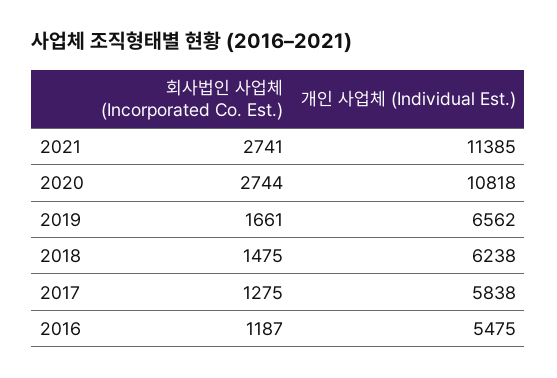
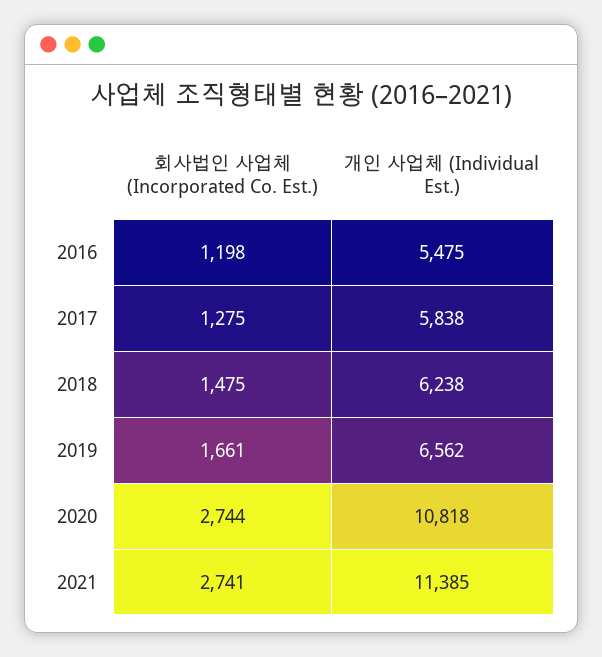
  {
    "회사법인 사업체 (Incorporated Co. Est.)": {
      "2021": 2741,
      "2020": 2744,
      "2019": 1661,
      "2018": 1475,
      "2017": 1275,
-     "2016": 1187
+     "2016": 1198
    },
    "개인 사업체 (Individual Est.)": {
      "2021": 11385,
      "2020": 10818,
      "2019": 6562,
      "2018": 6238,
      "2017": 5838,
      "2016": 5475
    }
  }

